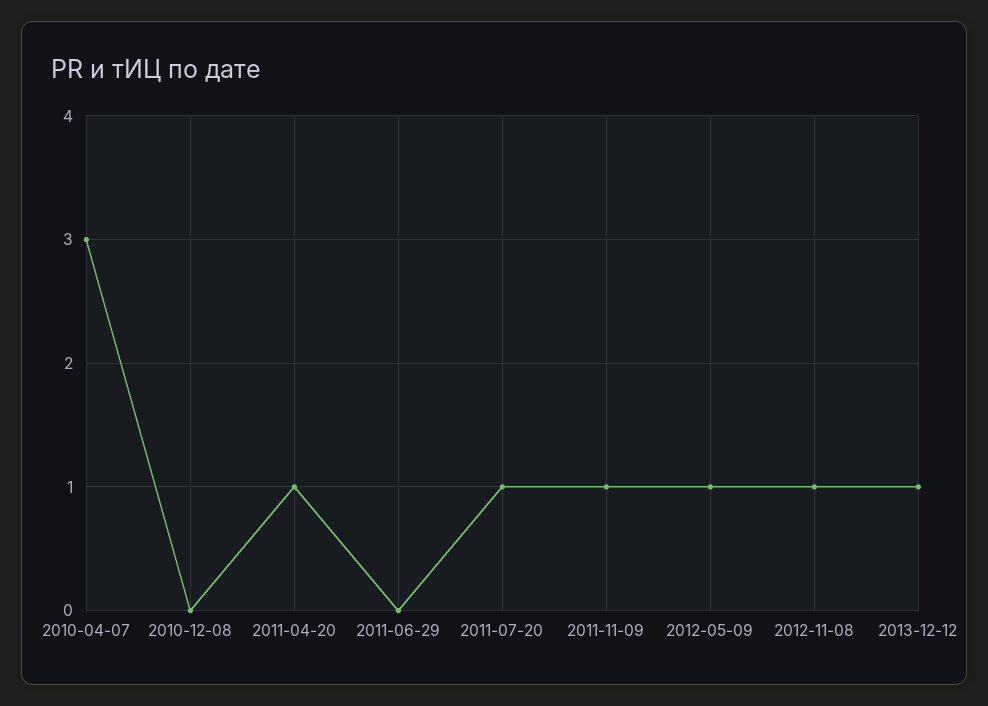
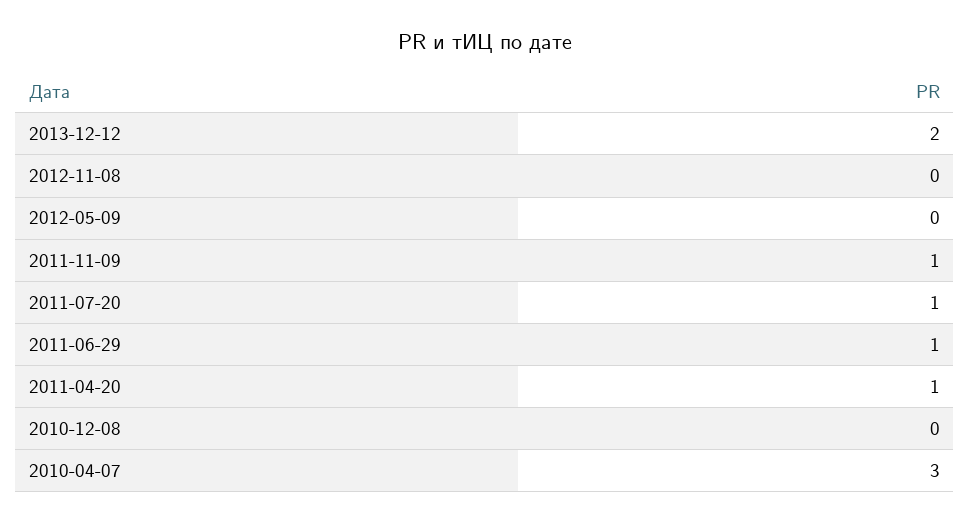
  {
    "2010-04-07": 3,
    "2010-12-08": 0,
    "2011-04-20": 1,
-   "2011-06-29": 0,
+   "2011-06-29": 1,
    "2011-07-20": 1,
    "2011-11-09": 1,
-   "2012-05-09": 1,
+   "2012-05-09": 0,
-   "2012-11-08": 1,
+   "2012-11-08": 0,
-   "2013-12-12": 1
+   "2013-12-12": 2
  }

